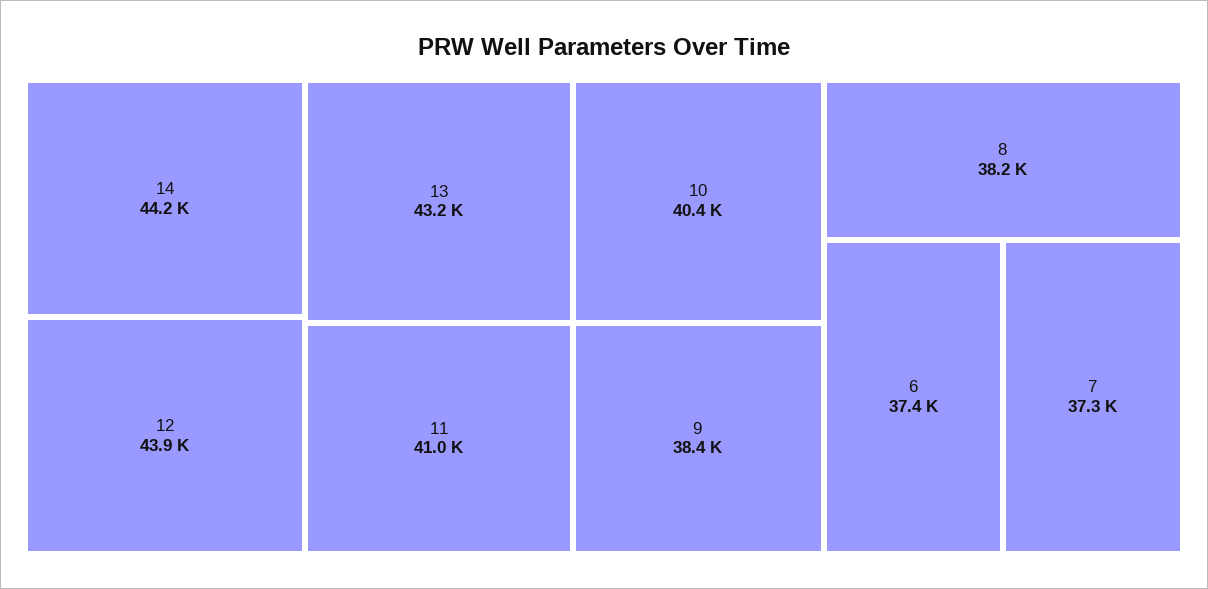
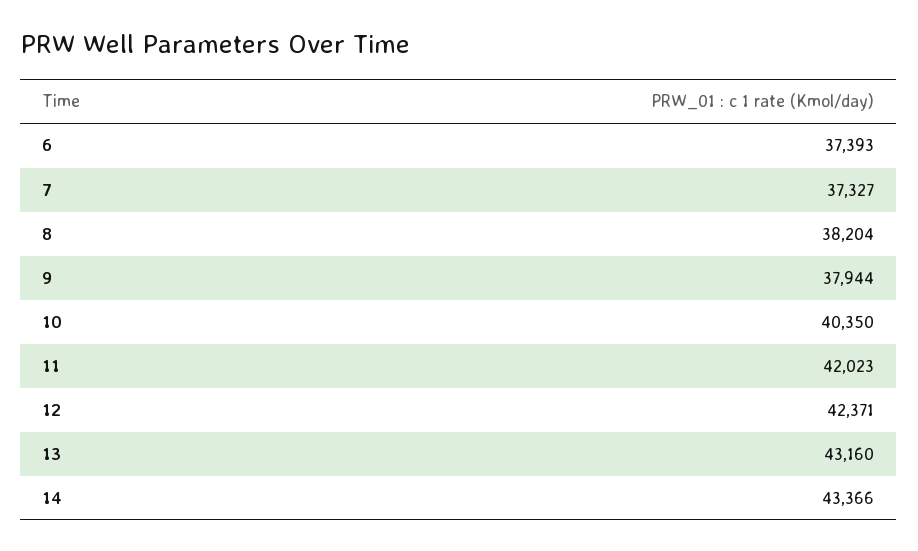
  {
-   "14": 44200,
+   "14": 43366,
-   "12": 43900,
+   "12": 42371,
    "13": 43160,
-   "11": 41000,
+   "11": 42023,
    "10": 40350,
-   "9": 38400,
+   "9": 37944,
    "8": 38204,
    "6": 37393,
    "7": 37327
  }

